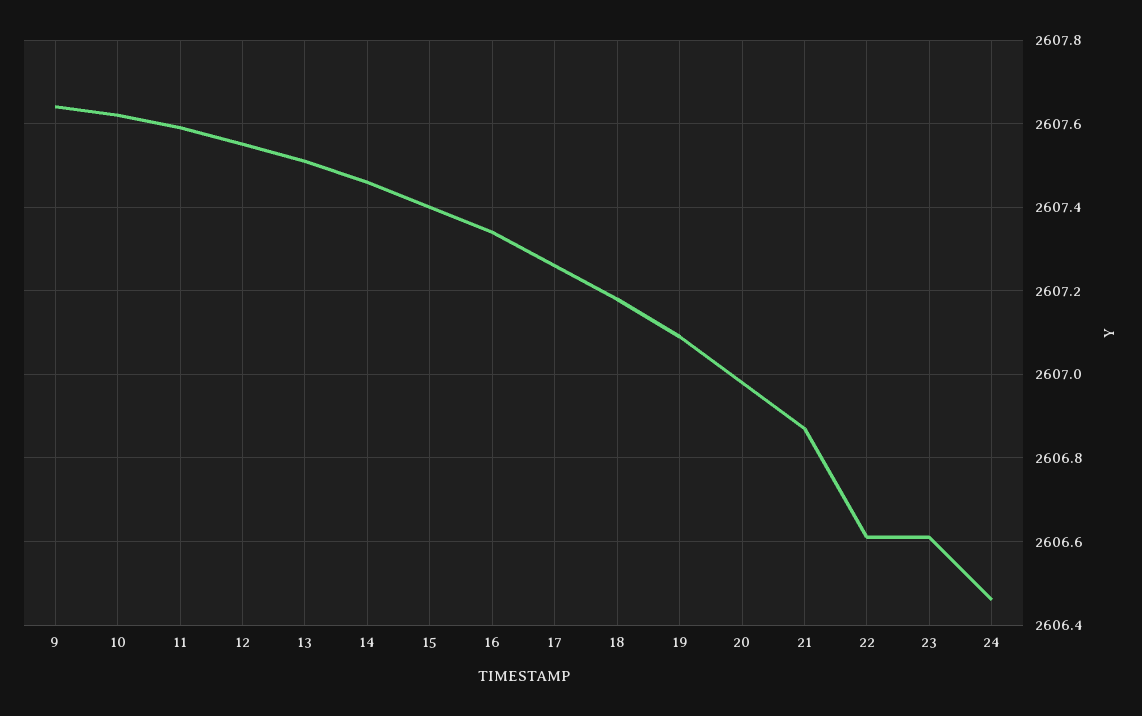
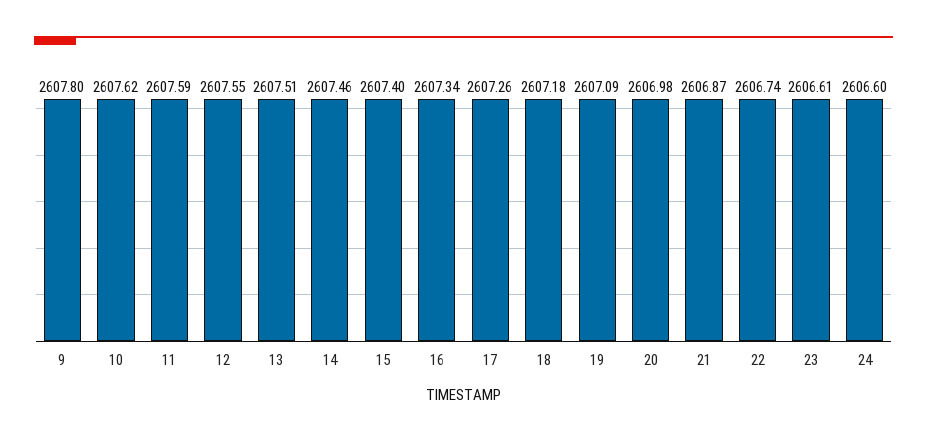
  {
-   "9": 2607.65,
+   "9": 2607.8,
    "10": 2607.62,
    "11": 2607.59,
    "12": 2607.55,
    "13": 2607.51,
    "14": 2607.46,
    "15": 2607.4,
    "16": 2607.34,
    "17": 2607.26,
    "18": 2607.18,
    "19": 2607.09,
    "20": 2606.98,
    "21": 2606.87,
-   "22": 2606.6,
+   "22": 2606.74,
    "23": 2606.61,
-   "24": 2606.45
+   "24": 2606.6
  }

